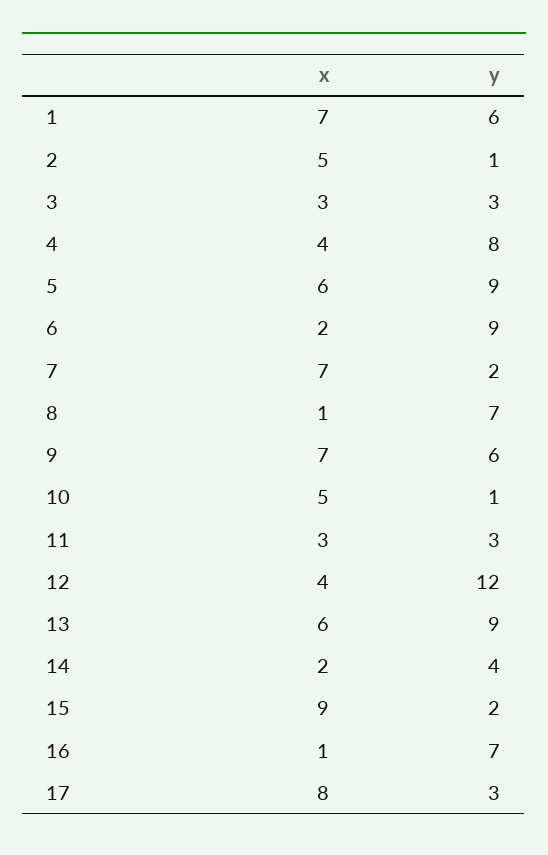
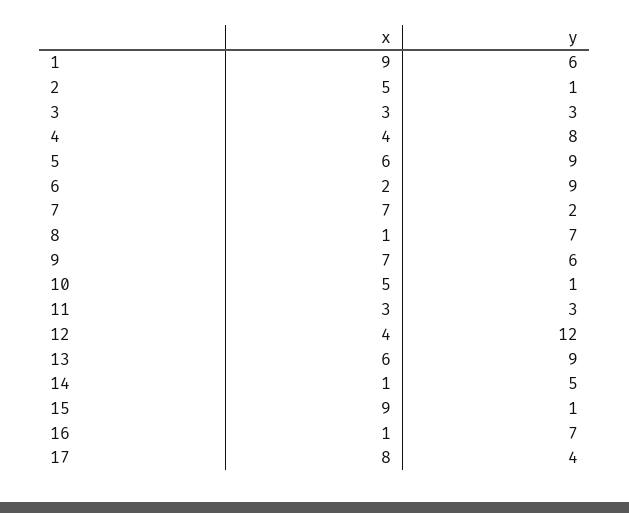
  {
    "x": {
-     "1": 7,
+     "1": 9,
      "2": 5,
      "3": 3,
      "4": 4,
      "5": 6,
      "6": 2,
      "7": 7,
      "8": 1,
      "9": 7,
      "10": 5,
      "11": 3,
      "12": 4,
      "13": 6,
-     "14": 2,
+     "14": 1,
      "15": 9,
      "16": 1,
      "17": 8
    },
    "y": {
      "1": 6,
      "2": 1,
      "3": 3,
      "4": 8,
      "5": 9,
      "6": 9,
      "7": 2,
      "8": 7,
      "9": 6,
      "10": 1,
      "11": 3,
      "12": 12,
      "13": 9,
-     "14": 4,
+     "14": 5,
-     "15": 2,
+     "15": 1,
      "16": 7,
-     "17": 3
+     "17": 4
    }
  }

